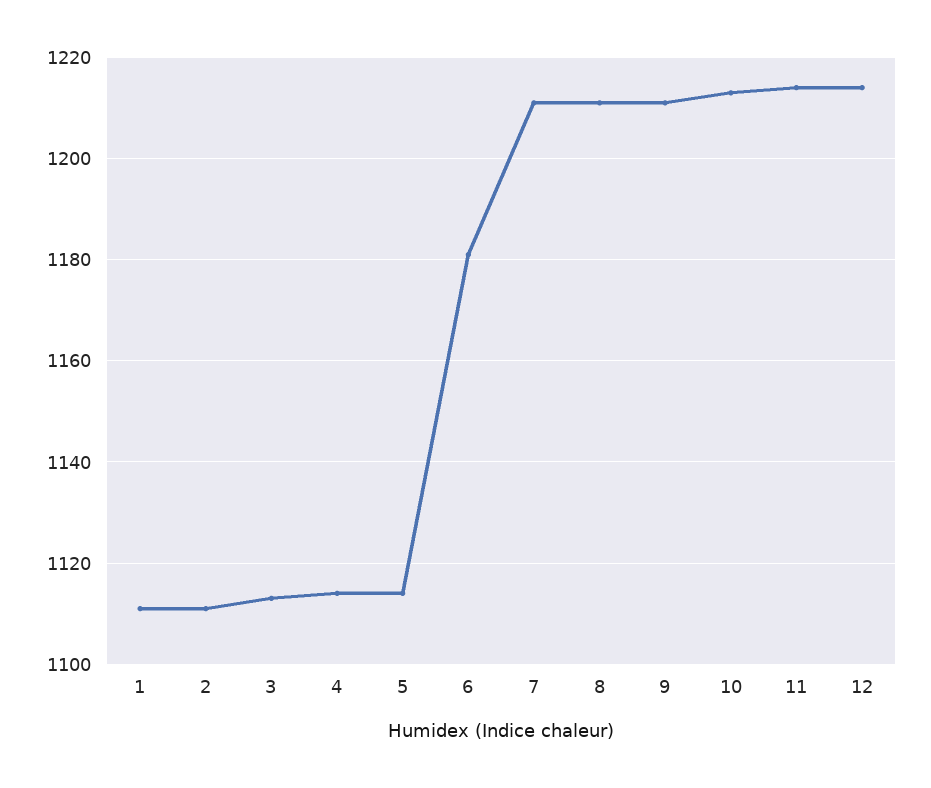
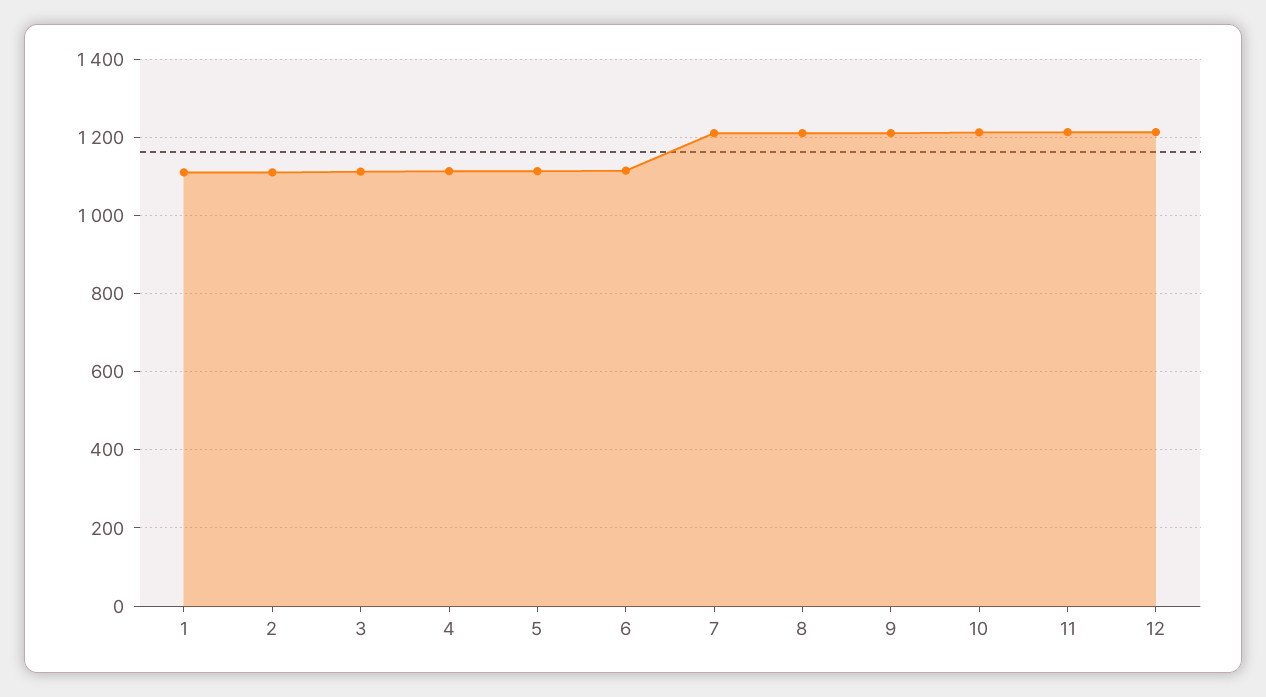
  {
    "1": 1110,
    "2": 1110,
    "3": 1115,
    "4": 1115,
    "5": 1115,
-   "6": 1180,
+   "6": 1120,
    "7": 1210,
    "8": 1210,
    "9": 1210,
    "10": 1215,
    "11": 1215,
    "12": 1215
  }

